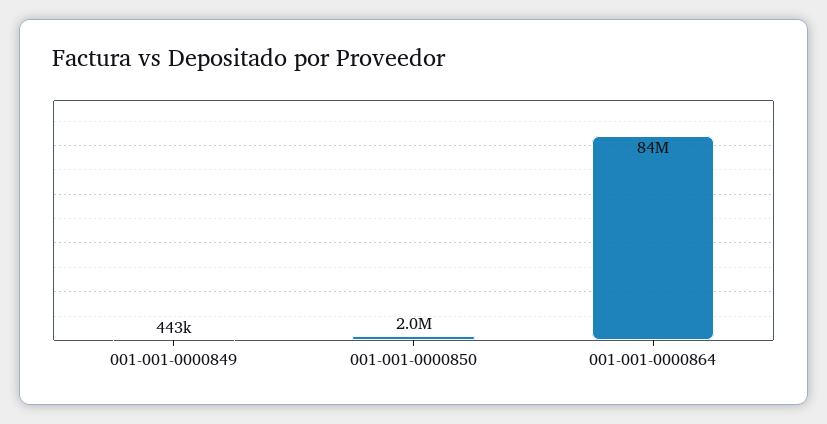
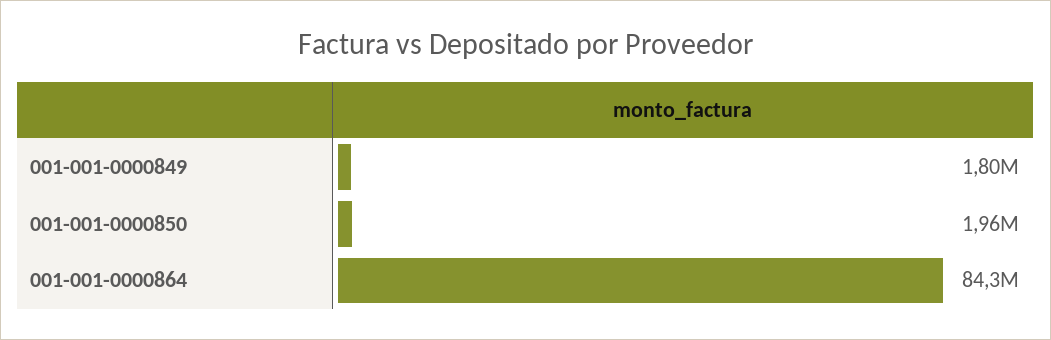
  {
-   "001-001-0000849": 443000,
+   "001-001-0000849": 1800000,
    "001-001-0000850": 1960000,
    "001-001-0000864": 84300000
  }

